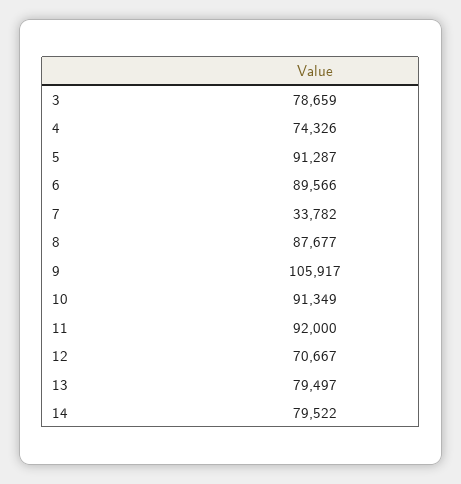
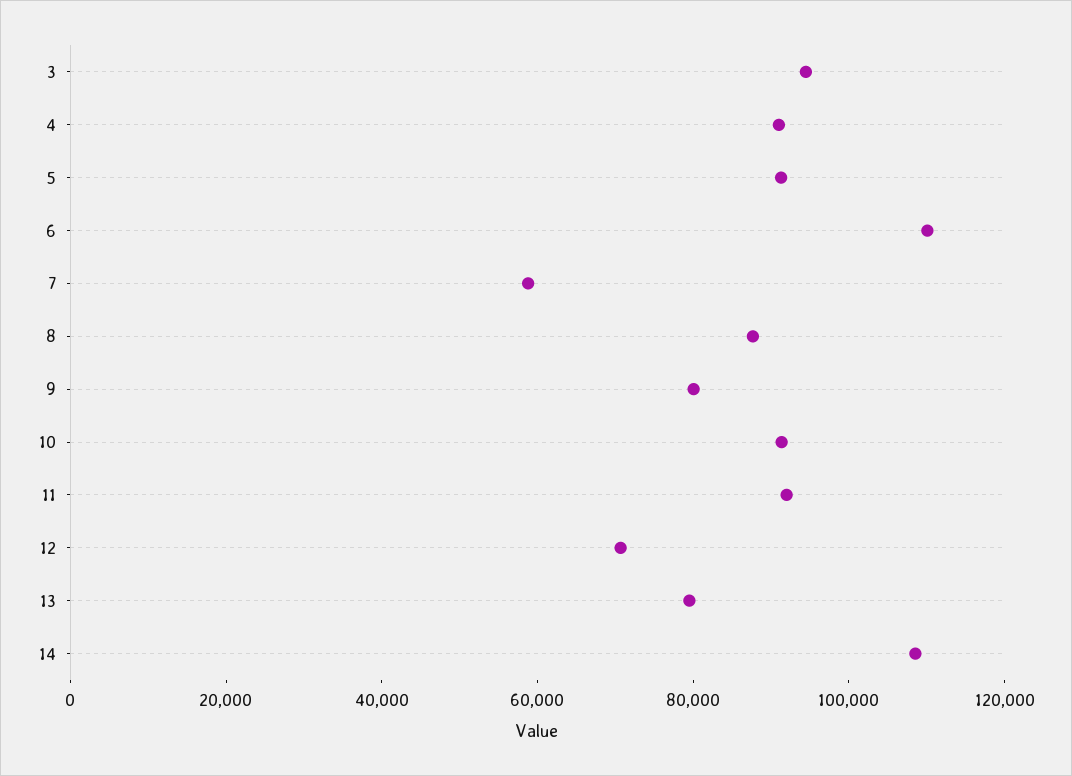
  {
-   "3": 78659,
+   "3": 95000,
-   "4": 74326,
+   "4": 90000,
    "5": 91287,
-   "6": 89566,
+   "6": 110000,
-   "7": 33782,
+   "7": 60000,
    "8": 87677,
-   "9": 105917,
+   "9": 80000,
    "10": 91349,
    "11": 92000,
    "12": 70667,
    "13": 79497,
-   "14": 79522
+   "14": 110000
  }

